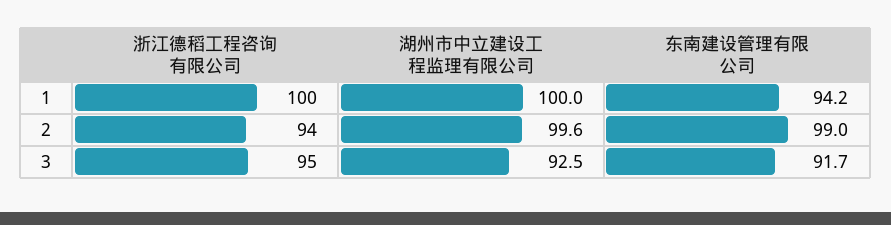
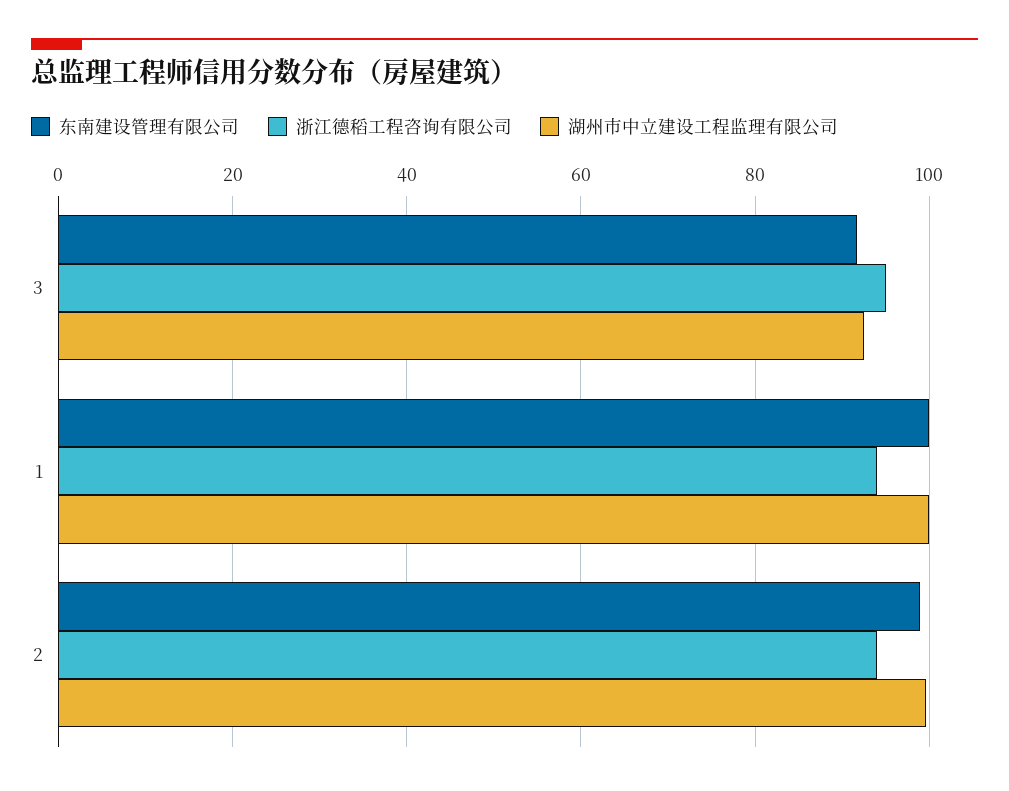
  {
    "浙江德稻工程咨询有限公司": {
-     "1": 100,
+     "1": 94,
      "2": 94,
      "3": 95
    },
    "湖州市中立建设工程监理有限公司": {
      "1": 100,
      "2": 99.6,
      "3": 92.5
    },
    "东南建设管理有限公司": {
-     "1": 94.2,
+     "1": 100,
      "2": 99,
      "3": 91.7
    }
  }

